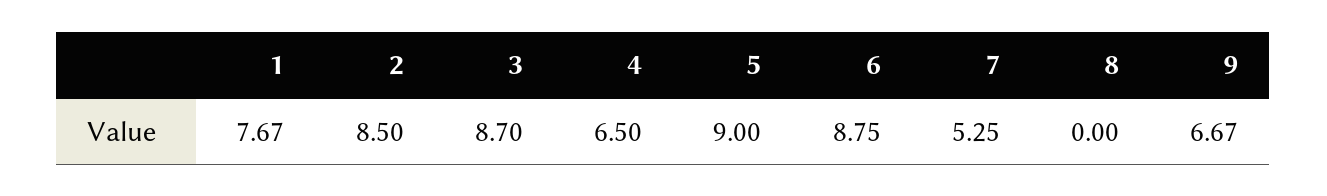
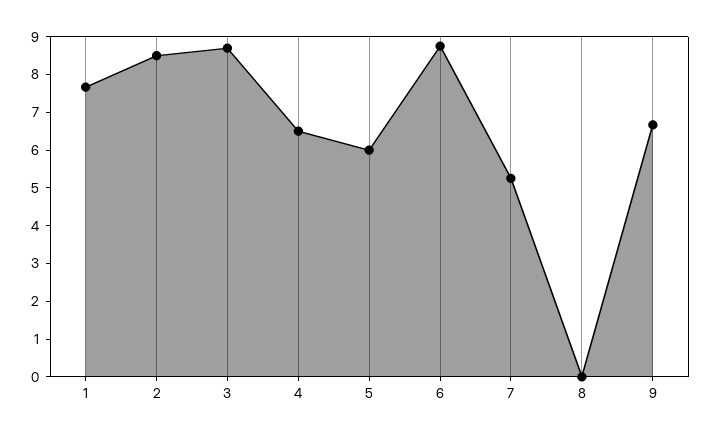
  {
    "1": 7.67,
    "2": 8.5,
    "3": 8.7,
    "4": 6.5,
-   "5": 9,
+   "5": 6,
    "6": 8.75,
    "7": 5.25,
    "8": 0,
    "9": 6.67
  }

